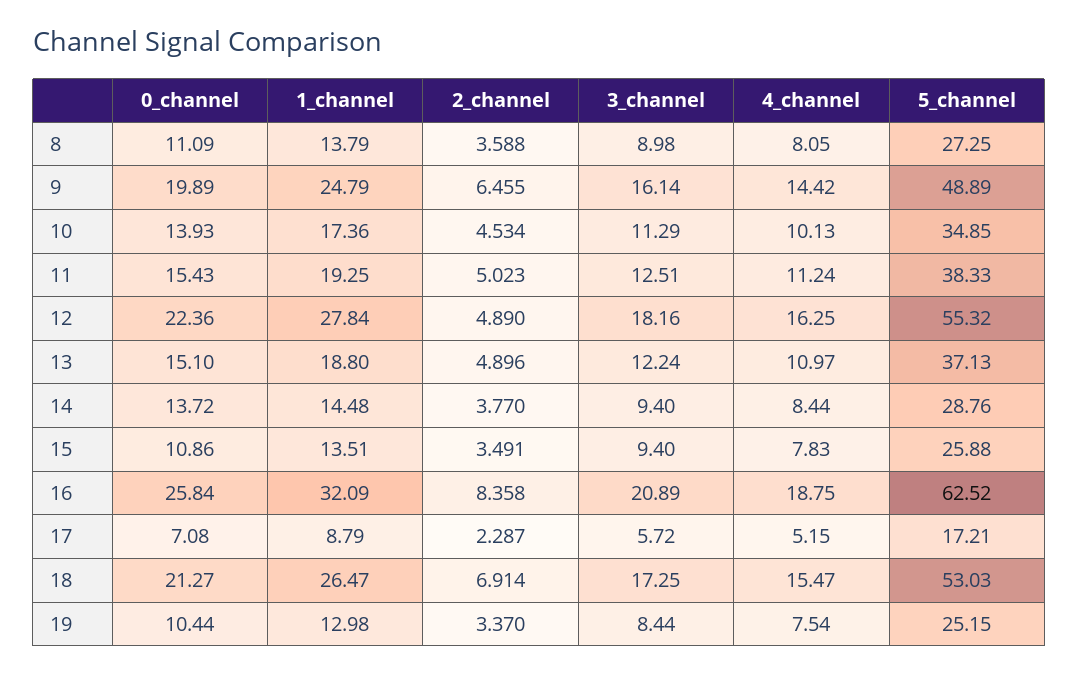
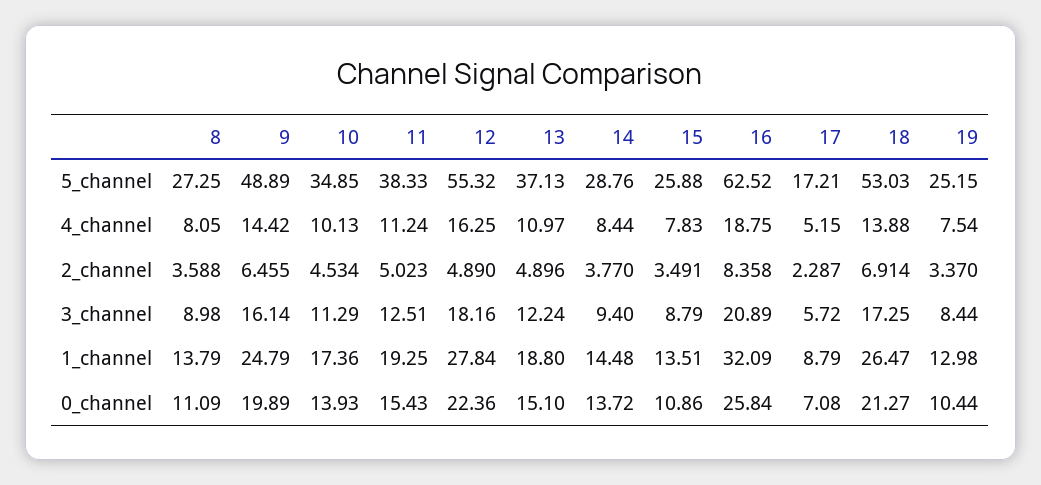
  {
    "0_channel": {
      "8": 11.09,
      "9": 19.89,
      "10": 13.93,
      "11": 15.43,
      "12": 22.36,
      "13": 15.1,
      "14": 13.72,
      "15": 10.86,
      "16": 25.84,
      "17": 7.08,
      "18": 21.27,
      "19": 10.44
    },
    "1_channel": {
      "8": 13.79,
      "9": 24.79,
      "10": 17.36,
      "11": 19.25,
      "12": 27.84,
      "13": 18.8,
      "14": 14.48,
      "15": 13.51,
      "16": 32.09,
      "17": 8.79,
      "18": 26.47,
      "19": 12.98
    },
    "2_channel": {
      "8": 3.588,
      "9": 6.455,
      "10": 4.534,
      "11": 5.023,
      "12": 4.89,
      "13": 4.896,
      "14": 3.77,
      "15": 3.491,
      "16": 8.358,
      "17": 2.287,
      "18": 6.914,
      "19": 3.37
    },
    "3_channel": {
      "8": 8.98,
      "9": 16.14,
      "10": 11.29,
      "11": 12.51,
      "12": 18.16,
      "13": 12.24,
      "14": 9.4,
-     "15": 9.4,
+     "15": 8.79,
      "16": 20.89,
      "17": 5.72,
      "18": 17.25,
      "19": 8.44
    },
    "4_channel": {
      "8": 8.05,
      "9": 14.42,
      "10": 10.13,
      "11": 11.24,
      "12": 16.25,
      "13": 10.97,
      "14": 8.44,
      "15": 7.83,
      "16": 18.75,
      "17": 5.15,
-     "18": 15.47,
+     "18": 13.88,
      "19": 7.54
    },
    "5_channel": {
      "8": 27.25,
      "9": 48.89,
      "10": 34.85,
      "11": 38.33,
      "12": 55.32,
      "13": 37.13,
      "14": 28.76,
      "15": 25.88,
      "16": 62.52,
      "17": 17.21,
      "18": 53.03,
      "19": 25.15
    }
  }

